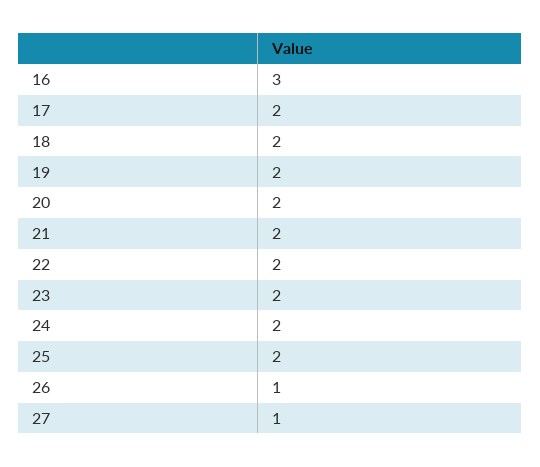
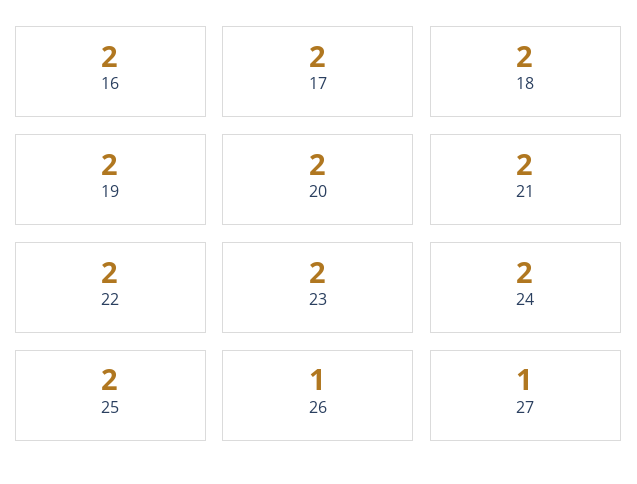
  {
-   "16": 3,
+   "16": 2,
    "17": 2,
    "18": 2,
    "19": 2,
    "20": 2,
    "21": 2,
    "22": 2,
    "23": 2,
    "24": 2,
    "25": 2,
    "26": 1,
    "27": 1
  }

